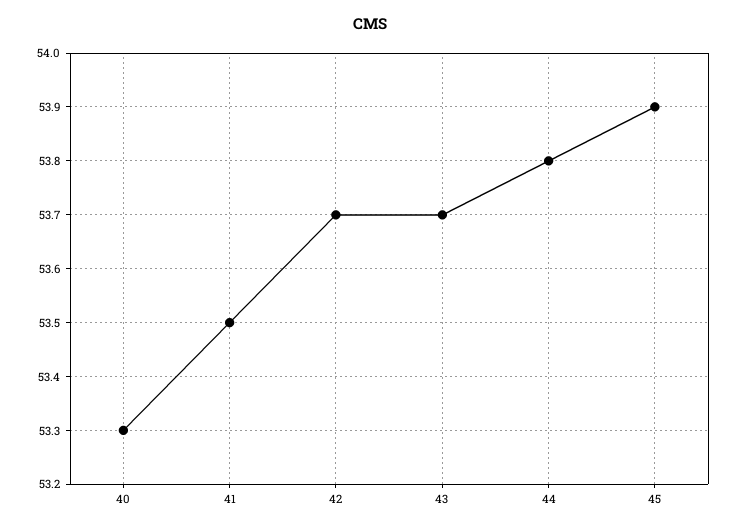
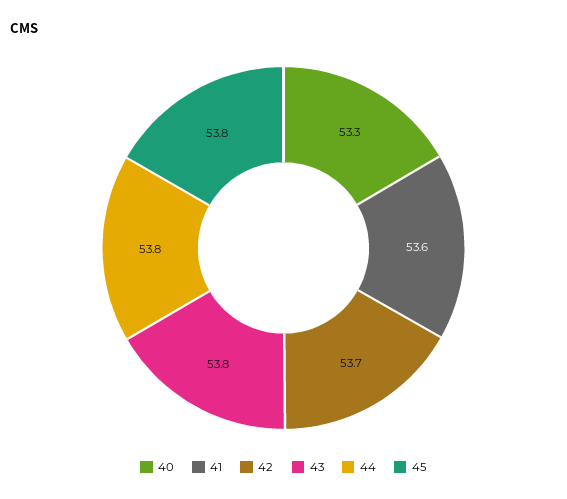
  {
    "40": 53.3,
-   "41": 53.5,
+   "41": 53.6,
    "42": 53.7,
-   "43": 53.7,
+   "43": 53.8,
    "44": 53.8,
-   "45": 53.9
+   "45": 53.8
  }

